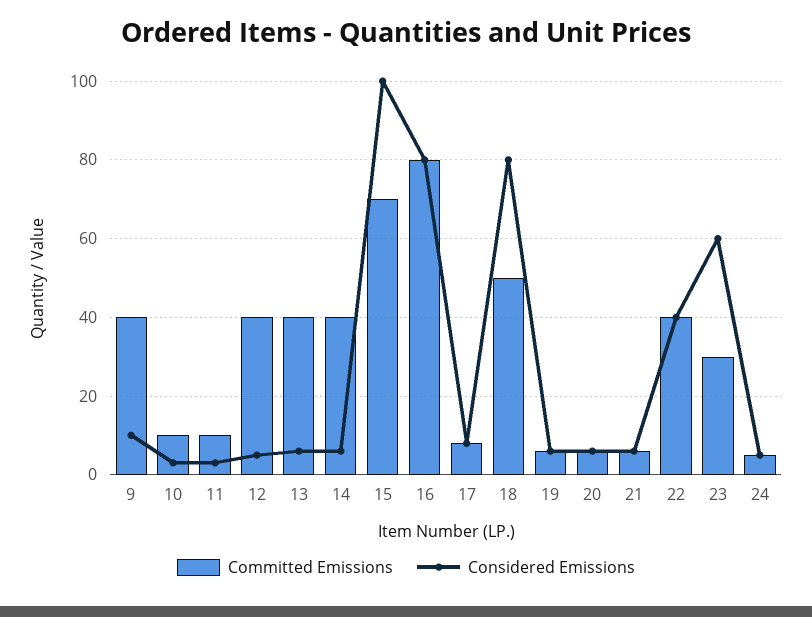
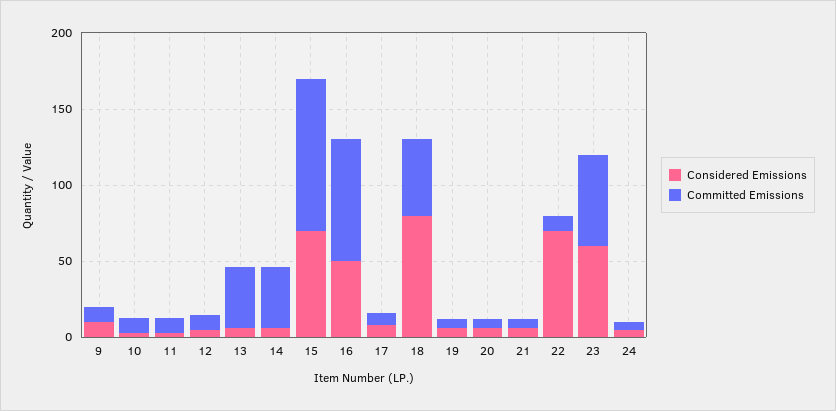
  {
    "Committed Emissions": {
-     "9": 40,
+     "9": 10,
      "10": 10,
      "11": 10,
-     "12": 40,
+     "12": 10,
      "13": 40,
      "14": 40,
-     "15": 70,
+     "15": 100,
      "16": 80,
      "17": 10,
      "18": 50,
      "19": 5,
      "20": 5,
      "21": 5,
-     "22": 40,
+     "22": 10,
-     "23": 30,
+     "23": 60,
      "24": 5
    },
    "Considered Emissions": {
      "9": 10,
      "10": 5,
      "11": 5,
      "12": 5,
      "13": 5,
      "14": 5,
-     "15": 100,
+     "15": 70,
-     "16": 80,
+     "16": 50,
      "17": 10,
      "18": 80,
      "19": 5,
      "20": 5,
      "21": 5,
-     "22": 40,
+     "22": 70,
      "23": 60,
      "24": 5
    }
  }

